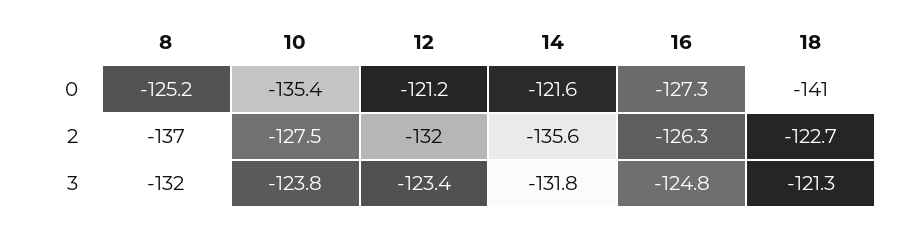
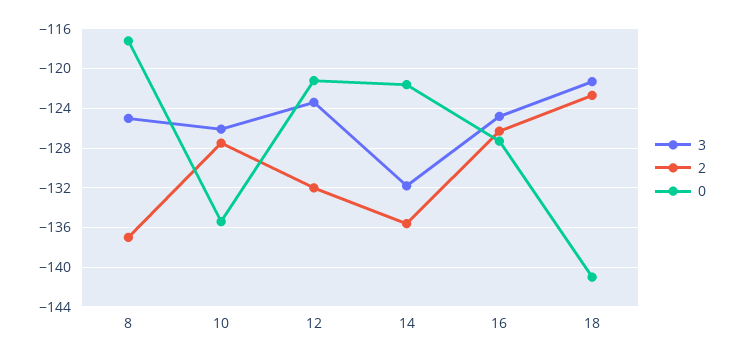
  {
    "0": {
-     "8": -125.2,
+     "8": -117,
      "10": -135.4,
      "12": -121.2,
      "14": -121.6,
      "16": -127.3,
      "18": -141
    },
    "2": {
      "8": -137,
      "10": -127.5,
      "12": -132,
      "14": -135.6,
      "16": -126.3,
      "18": -122.7
    },
    "3": {
-     "8": -132,
+     "8": -125,
-     "10": -123.8,
+     "10": -126,
      "12": -123.4,
      "14": -131.8,
      "16": -124.8,
      "18": -121.3
    }
  }

